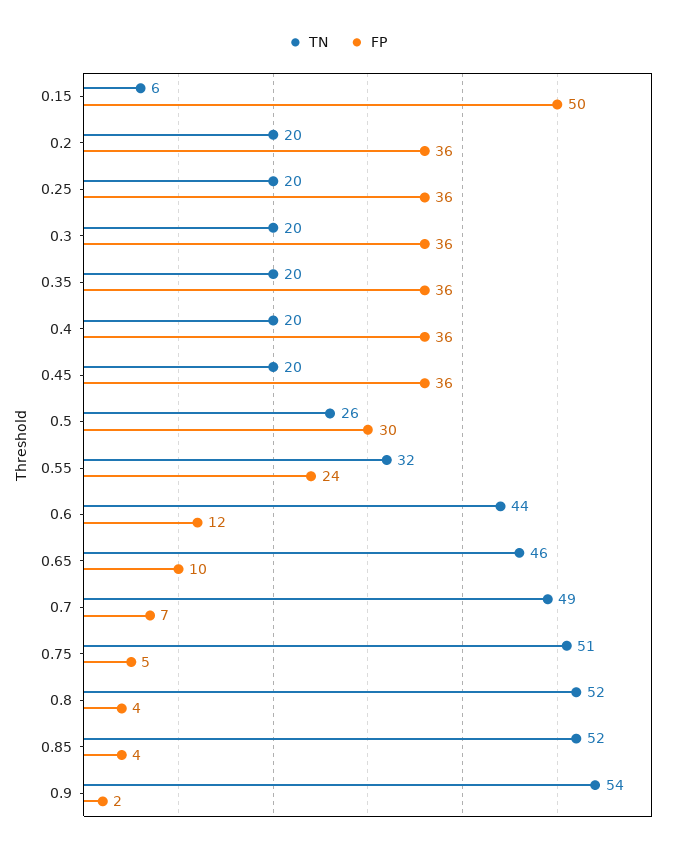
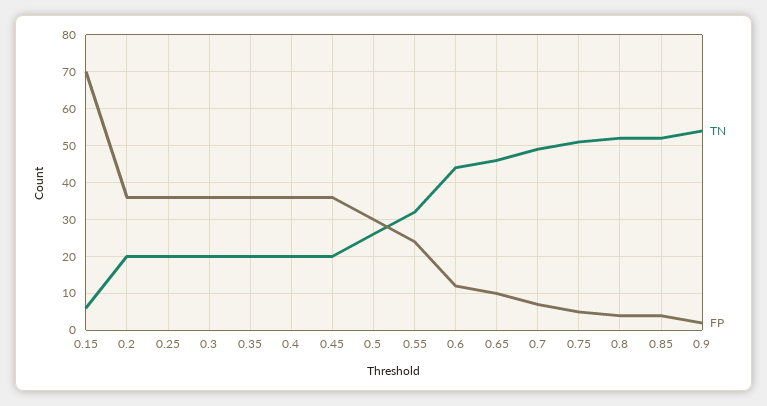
  {
    "TN": {
      "0.15": 6,
      "0.2": 20,
      "0.25": 20,
      "0.3": 20,
      "0.35": 20,
      "0.4": 20,
      "0.45": 20,
      "0.5": 26,
      "0.55": 32,
      "0.6": 44,
      "0.65": 46,
      "0.7": 49,
      "0.75": 51,
      "0.8": 52,
      "0.85": 52,
      "0.9": 54
    },
    "FP": {
-     "0.15": 50,
+     "0.15": 70,
      "0.2": 36,
      "0.25": 36,
      "0.3": 36,
      "0.35": 36,
      "0.4": 36,
      "0.45": 36,
      "0.5": 30,
      "0.55": 24,
      "0.6": 12,
      "0.65": 10,
      "0.7": 7,
      "0.75": 5,
      "0.8": 4,
      "0.85": 4,
      "0.9": 2
    }
  }

